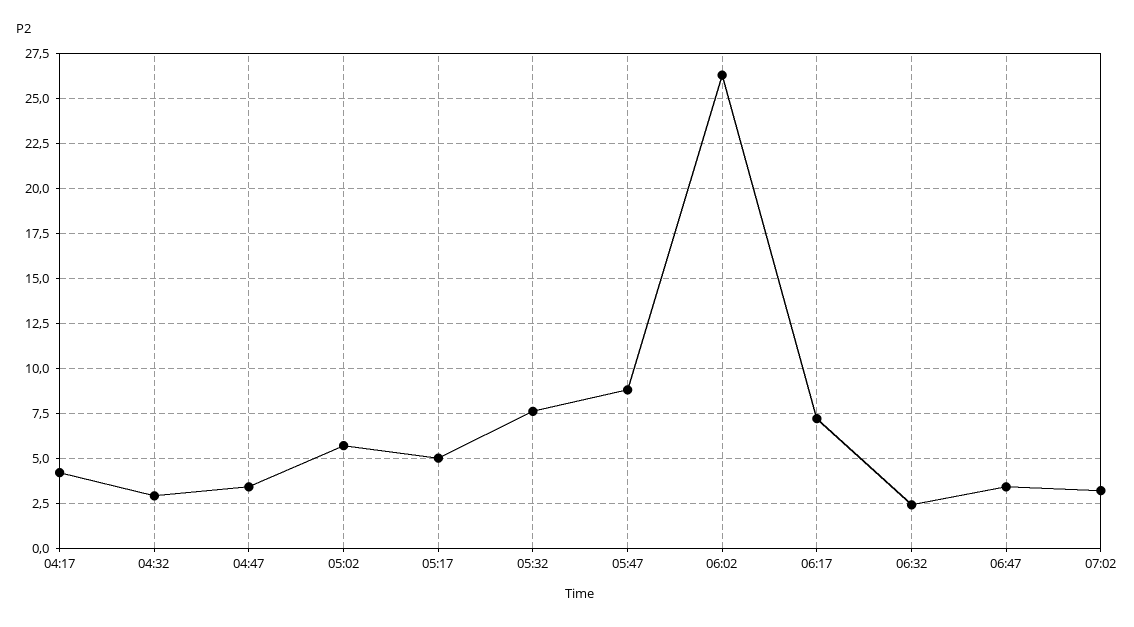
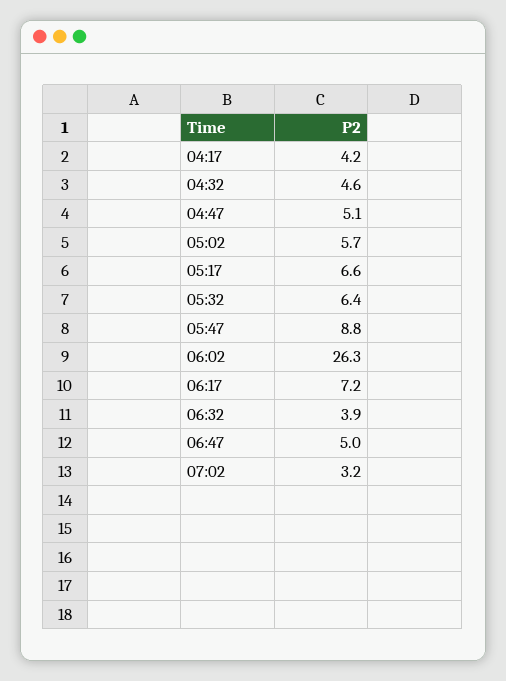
  {
    "04:17": 4.2,
-   "04:32": 3,
+   "04:32": 4.6,
-   "04:47": 3.5,
+   "04:47": 5.1,
    "05:02": 5.7,
-   "05:17": 5,
+   "05:17": 6.6,
-   "05:32": 7.5,
+   "05:32": 6.4,
    "05:47": 8.8,
    "06:02": 26.3,
    "06:17": 7.2,
-   "06:32": 2.5,
+   "06:32": 3.9,
-   "06:47": 3.5,
+   "06:47": 5,
    "07:02": 3.2
  }

